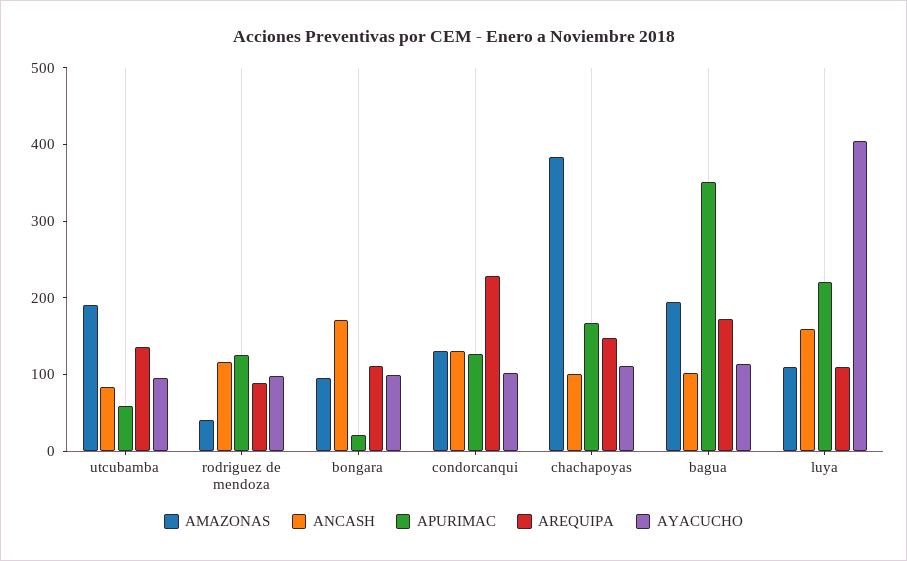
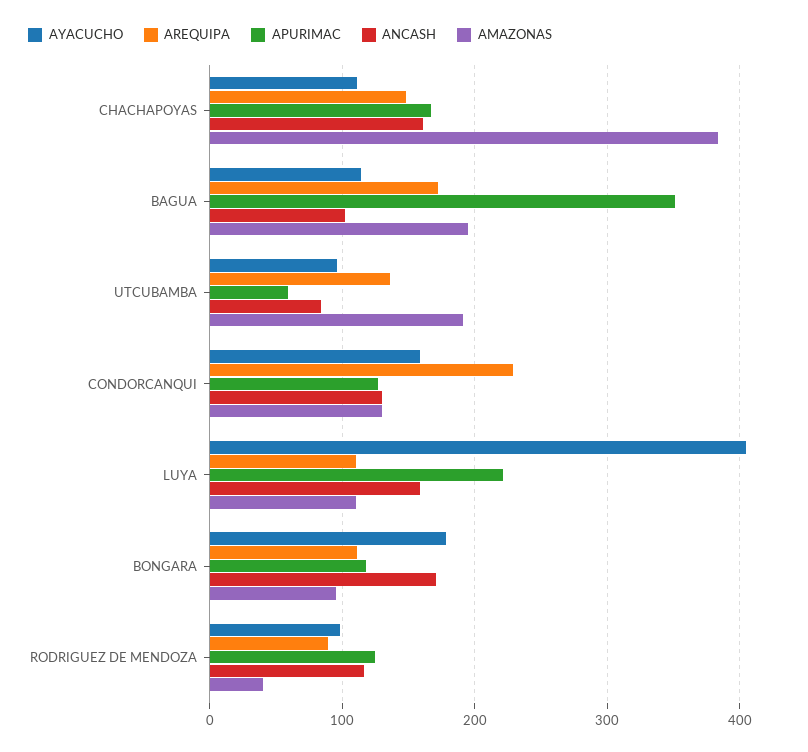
  {
    "AMAZONAS": {
      "utcubamba": 190,
      "rodriguez de mendoza": 40,
      "bongara": 100,
      "condorcanqui": 130,
      "chachapoyas": 380,
      "bagua": 200,
      "luya": 110
    },
    "ANCASH": {
      "utcubamba": 80,
      "rodriguez de mendoza": 120,
      "bongara": 170,
      "condorcanqui": 130,
-     "chachapoyas": 100,
+     "chachapoyas": 160,
      "bagua": 100,
      "luya": 160
    },
    "APURIMAC": {
      "utcubamba": 60,
      "rodriguez de mendoza": 130,
-     "bongara": 20,
+     "bongara": 120,
      "condorcanqui": 130,
      "chachapoyas": 170,
      "bagua": 350,
      "luya": 220
    },
    "AREQUIPA": {
      "utcubamba": 140,
      "rodriguez de mendoza": 90,
      "bongara": 110,
      "condorcanqui": 230,
      "chachapoyas": 150,
      "bagua": 170,
      "luya": 110
    },
    "AYACUCHO": {
      "utcubamba": 100,
      "rodriguez de mendoza": 100,
-     "bongara": 100,
+     "bongara": 180,
-     "condorcanqui": 100,
+     "condorcanqui": 160,
      "chachapoyas": 110,
      "bagua": 110,
      "luya": 410
    }
  }

